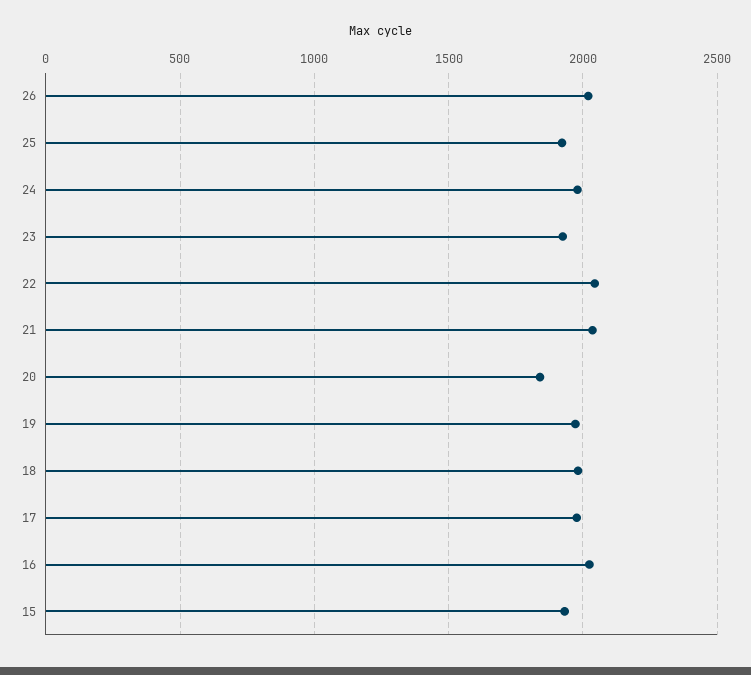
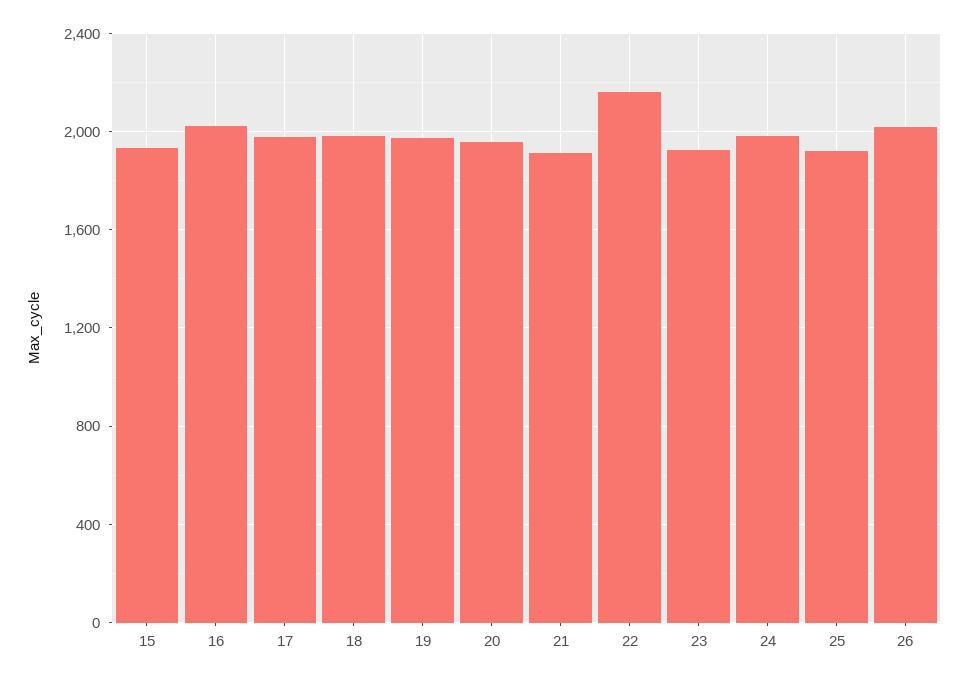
  {
    "26": 2000,
    "25": 1900,
    "24": 2000,
    "23": 1950,
-   "22": 2050,
+   "22": 2150,
-   "21": 2050,
+   "21": 1900,
-   "20": 1850,
+   "20": 1950,
    "19": 1950,
    "18": 2000,
    "17": 2000,
    "16": 2000,
    "15": 1950
  }

